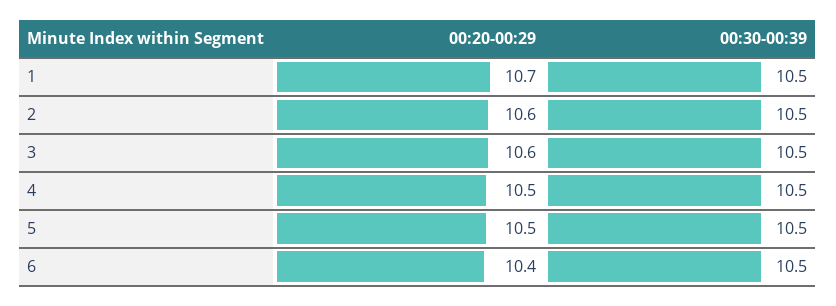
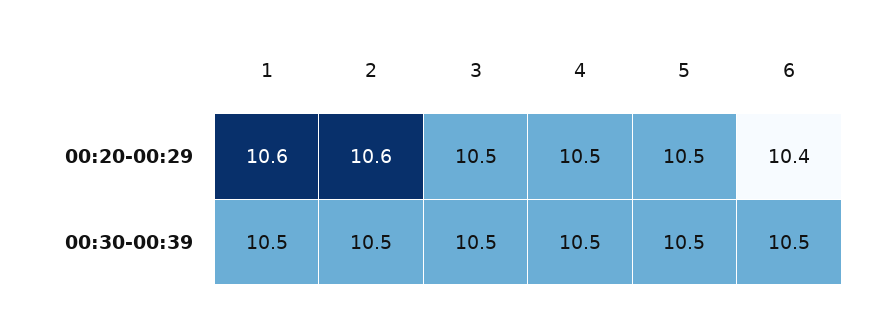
  {
    "00:20-00:29": {
-     "1": 10.7,
+     "1": 10.6,
      "2": 10.6,
-     "3": 10.6,
+     "3": 10.5,
      "4": 10.5,
      "5": 10.5,
      "6": 10.4
    },
    "00:30-00:39": {
      "1": 10.5,
      "2": 10.5,
      "3": 10.5,
      "4": 10.5,
      "5": 10.5,
      "6": 10.5
    }
  }

